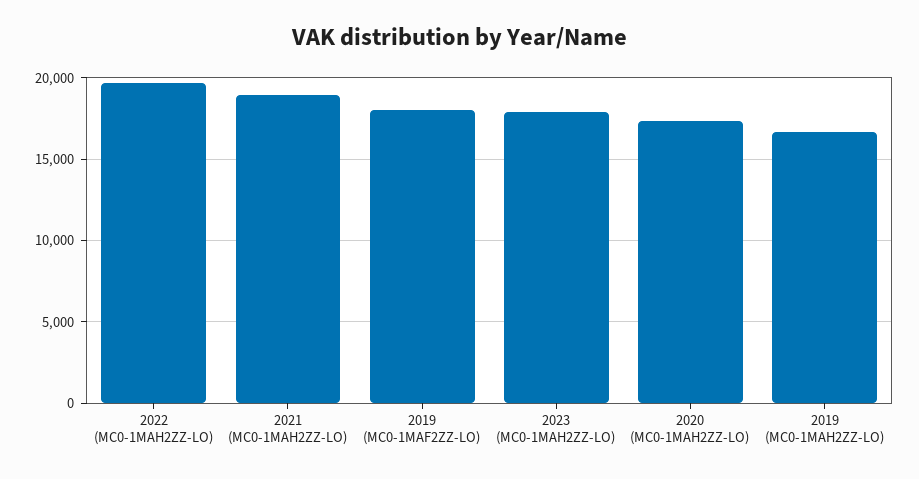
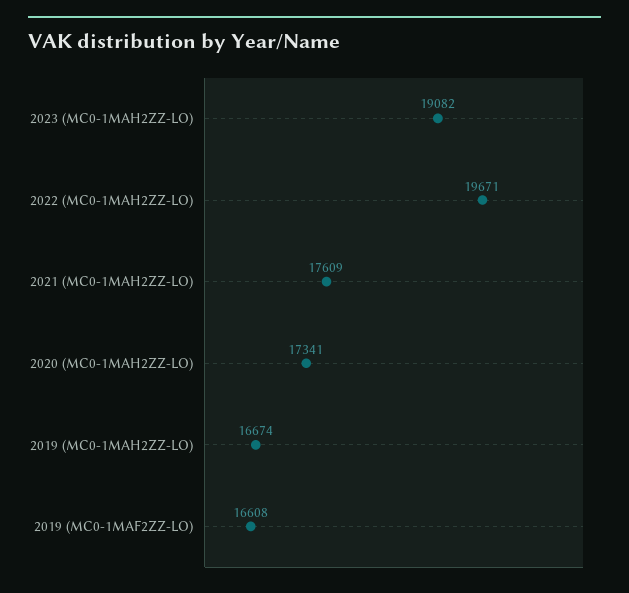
  {
    "2022 (MC0-1MAH2ZZ-LO)": 19671,
-   "2021 (MC0-1MAH2ZZ-LO)": 19000,
+   "2021 (MC0-1MAH2ZZ-LO)": 17609,
-   "2019 (MC0-1MAF2ZZ-LO)": 18000,
+   "2019 (MC0-1MAF2ZZ-LO)": 16608,
-   "2023 (MC0-1MAH2ZZ-LO)": 18000,
+   "2023 (MC0-1MAH2ZZ-LO)": 19082,
    "2020 (MC0-1MAH2ZZ-LO)": 17341,
    "2019 (MC0-1MAH2ZZ-LO)": 16674
  }

